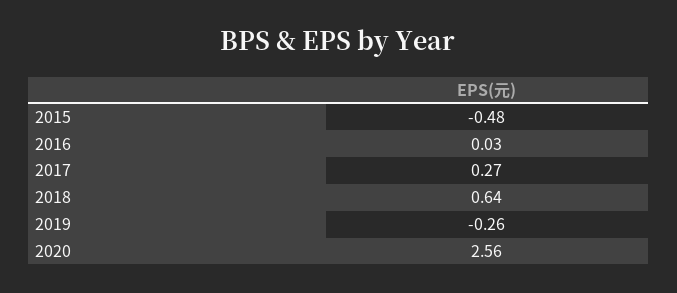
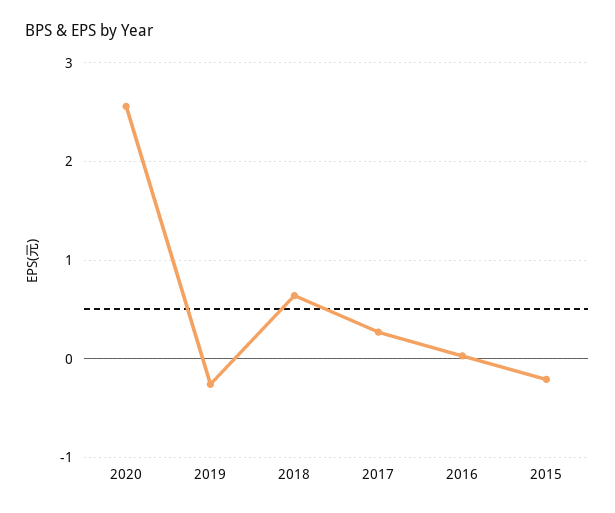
  {
-   "2015": -0.48,
+   "2015": -0.2,
    "2016": 0.03,
    "2017": 0.27,
    "2018": 0.64,
    "2019": -0.26,
    "2020": 2.56
  }

